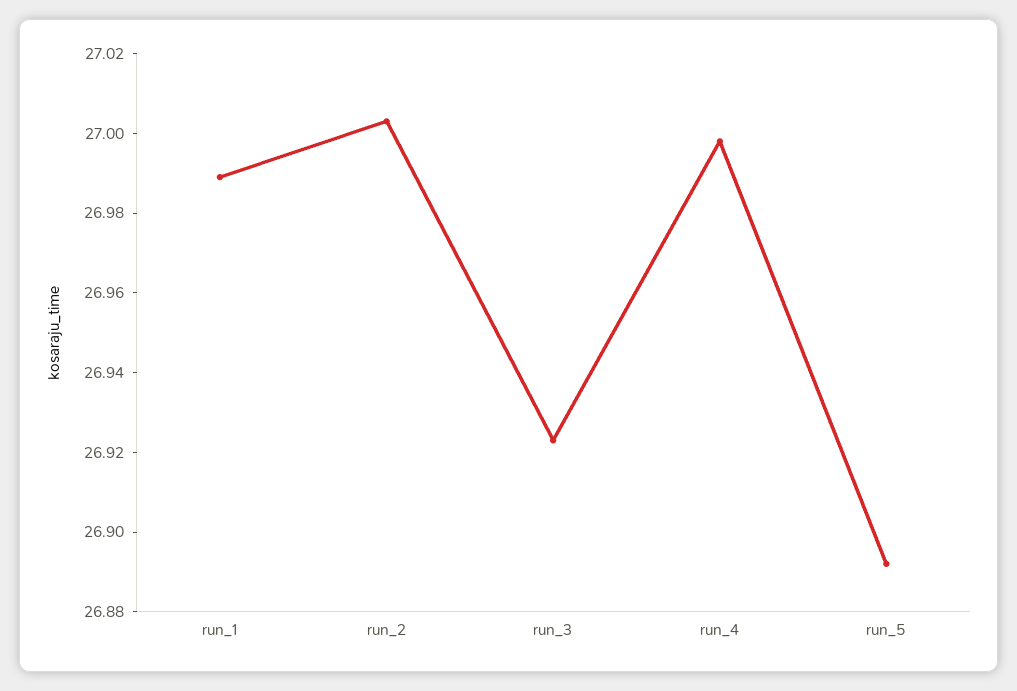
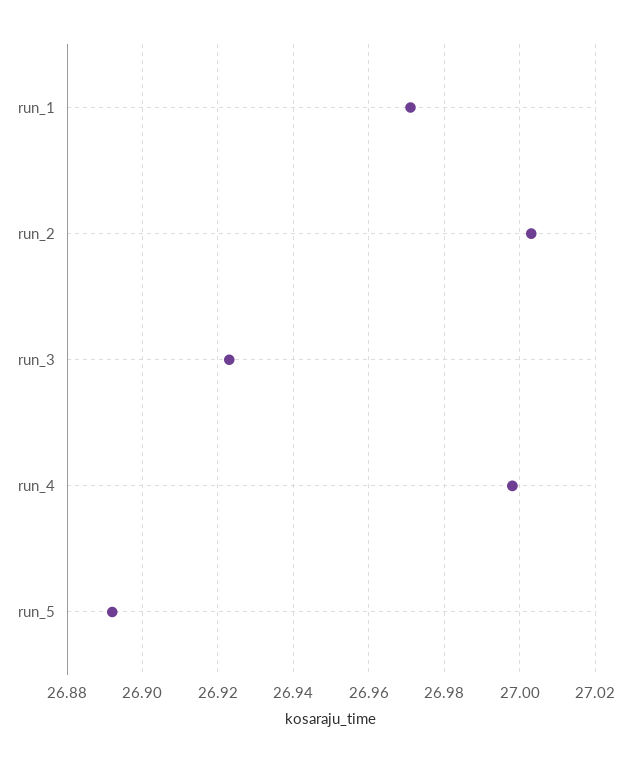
  {
-   "run_1": 26.99,
+   "run_1": 26.97,
    "run_2": 27.005,
    "run_3": 26.925,
    "run_4": 27,
    "run_5": 26.89
  }

